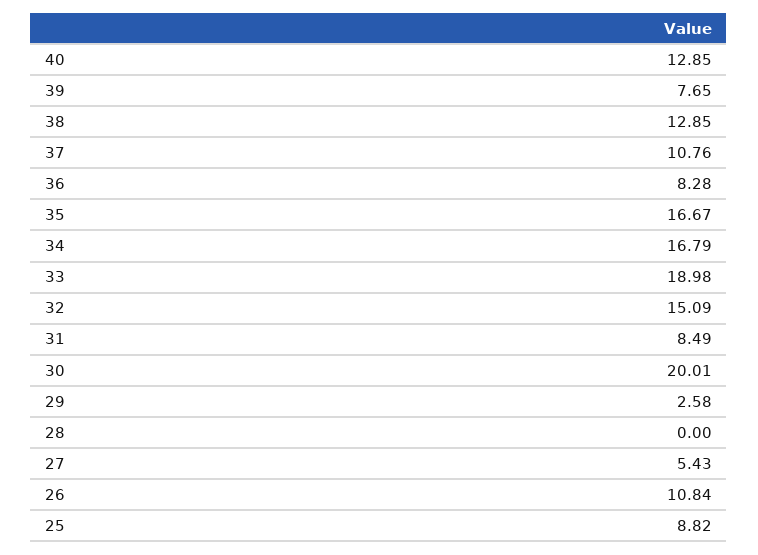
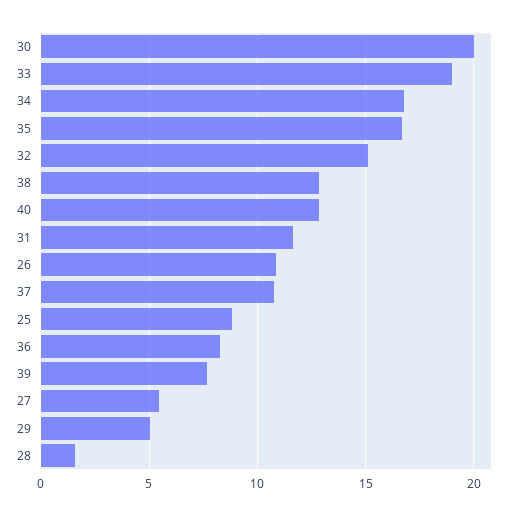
  {
    "40": 12.85,
    "39": 7.65,
    "38": 12.85,
    "37": 10.76,
    "36": 8.28,
    "35": 16.67,
    "34": 16.79,
    "33": 18.98,
    "32": 15.09,
-   "31": 8.49,
+   "31": 11.5,
    "30": 20.01,
-   "29": 2.58,
+   "29": 5,
-   "28": 0,
+   "28": 1.5,
    "27": 5.43,
    "26": 10.84,
    "25": 8.82
  }

